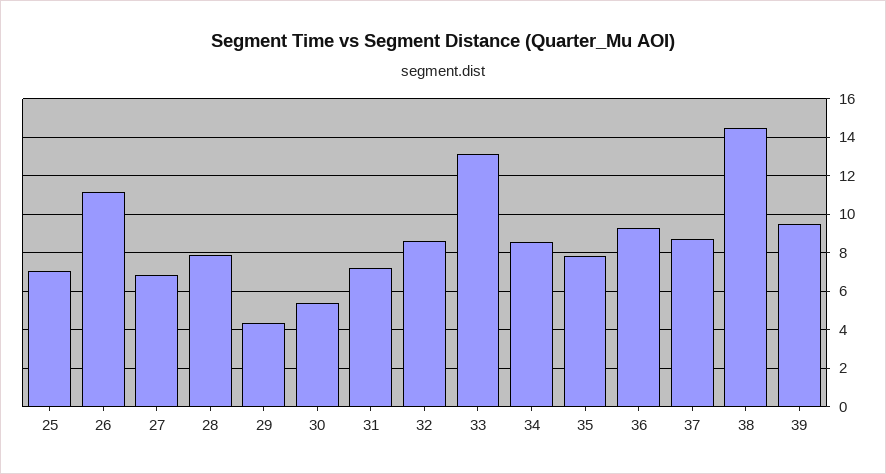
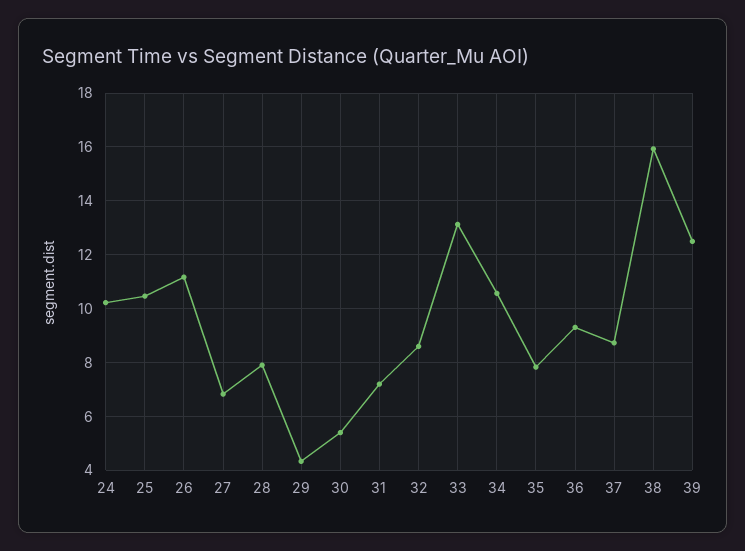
  {
-   "25": 7,
+   "25": 10.5,
    "26": 11.25,
    "27": 6.75,
    "28": 8,
    "29": 4.25,
    "30": 5.5,
    "31": 7.25,
    "32": 8.5,
    "33": 13.25,
-   "34": 8.5,
+   "34": 10.5,
    "35": 7.75,
    "36": 9.25,
    "37": 8.75,
-   "38": 14.5,
+   "38": 16,
-   "39": 9.5
+   "39": 12.5,
+   "24": 10.25
  }

